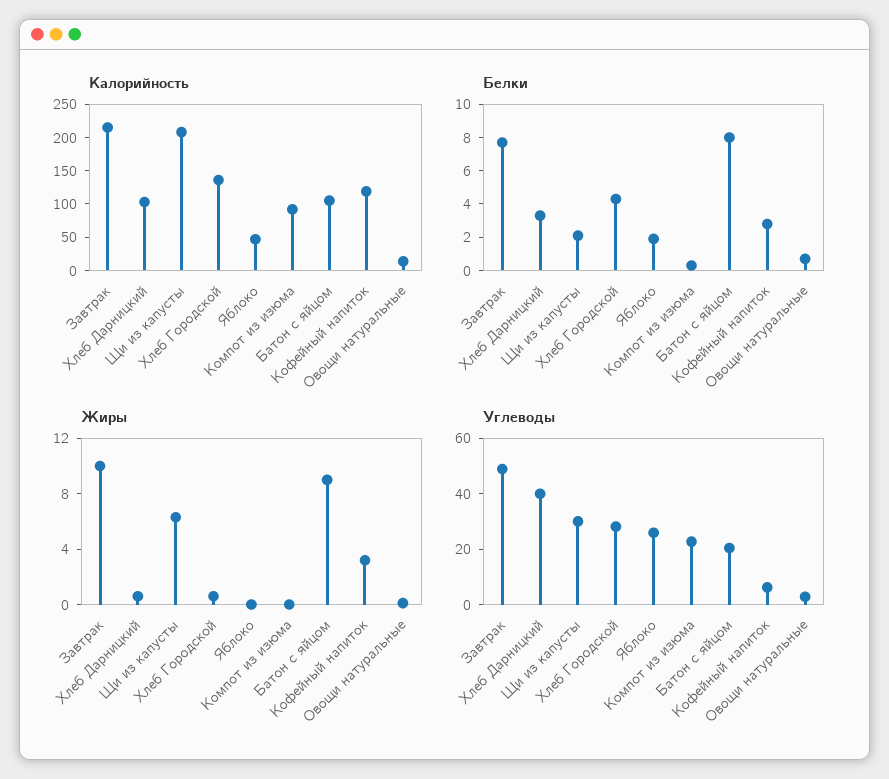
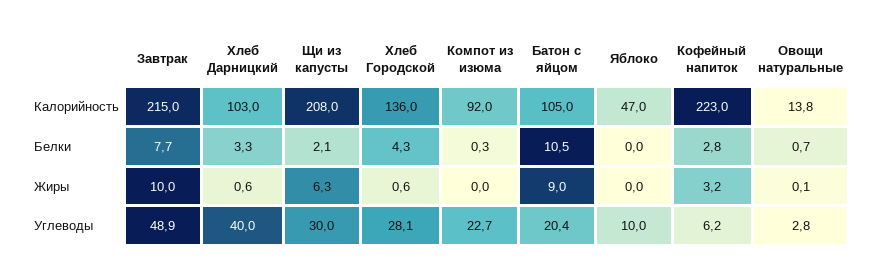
  {
    "Калорийность": {
      "Завтрак": 215,
      "Хлеб Дарницкий": 103,
      "Щи из капусты": 208,
      "Хлеб Городской": 136,
      "Яблоко": 47,
      "Компот из изюма": 92,
      "Батон с яйцом": 105,
-     "Кофейный напиток": 125,
+     "Кофейный напиток": 223,
      "Овощи натуральные": 13.8
    },
    "Белки": {
      "Завтрак": 7.7,
      "Хлеб Дарницкий": 3.3,
      "Щи из капусты": 2.1,
      "Хлеб Городской": 4.3,
-     "Яблоко": 2,
+     "Яблоко": 0,
      "Компот из изюма": 0.3,
-     "Батон с яйцом": 8,
+     "Батон с яйцом": 10.5,
      "Кофейный напиток": 2.8,
      "Овощи натуральные": 0.7
    },
    "Жиры": {
      "Завтрак": 10,
      "Хлеб Дарницкий": 0.6,
      "Щи из капусты": 6.3,
      "Хлеб Городской": 0.6,
      "Яблоко": 0,
      "Компот из изюма": 0,
      "Батон с яйцом": 9,
      "Кофейный напиток": 3.2,
      "Овощи натуральные": 0.1
    },
    "Углеводы": {
      "Завтрак": 48.9,
      "Хлеб Дарницкий": 40,
      "Щи из капусты": 30,
      "Хлеб Городской": 28.1,
-     "Яблоко": 25,
+     "Яблоко": 10,
      "Компот из изюма": 22.7,
      "Батон с яйцом": 20.4,
      "Кофейный напиток": 6.2,
      "Овощи натуральные": 2.8
    }
  }

